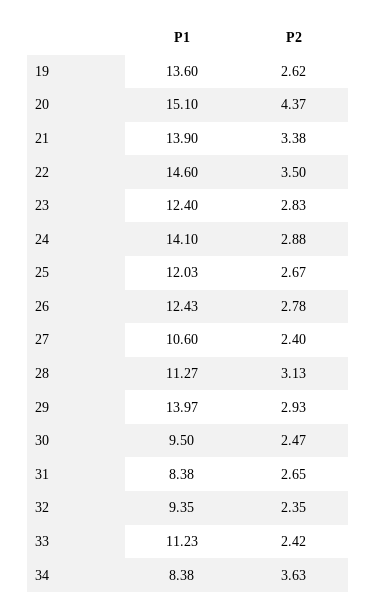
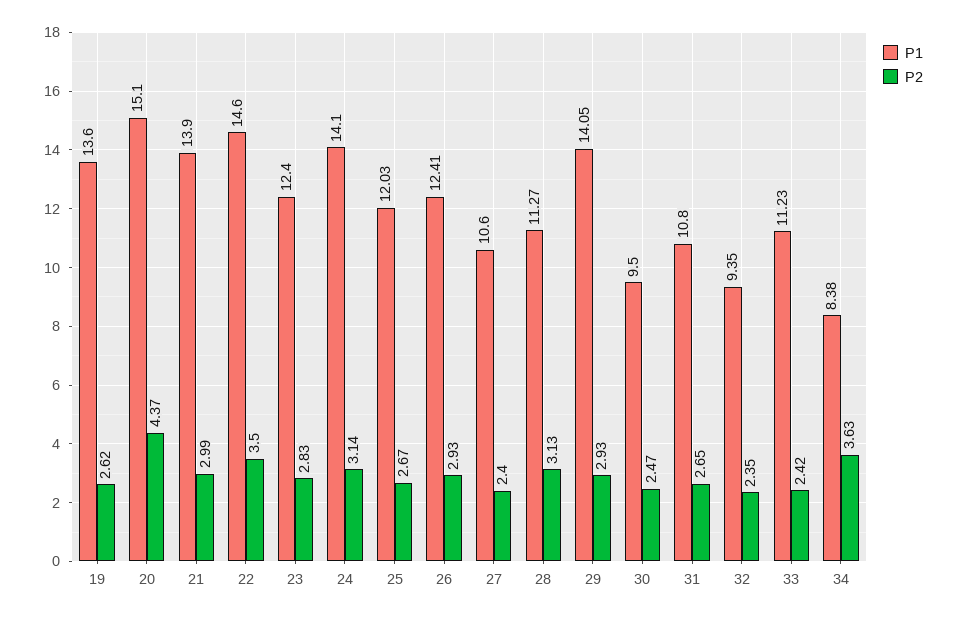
  {
    "P1": {
      "19": 13.6,
      "20": 15.1,
      "21": 13.9,
      "22": 14.6,
      "23": 12.4,
      "24": 14.1,
      "25": 12.03,
-     "26": 12.43,
+     "26": 12.41,
      "27": 10.6,
      "28": 11.27,
-     "29": 13.97,
+     "29": 14.05,
      "30": 9.5,
-     "31": 8.38,
+     "31": 10.8,
      "32": 9.35,
      "33": 11.23,
      "34": 8.38
    },
    "P2": {
      "19": 2.62,
      "20": 4.37,
-     "21": 3.38,
+     "21": 2.99,
      "22": 3.5,
      "23": 2.83,
-     "24": 2.88,
+     "24": 3.14,
      "25": 2.67,
-     "26": 2.78,
+     "26": 2.93,
      "27": 2.4,
      "28": 3.13,
      "29": 2.93,
      "30": 2.47,
      "31": 2.65,
      "32": 2.35,
      "33": 2.42,
      "34": 3.63
    }
  }

